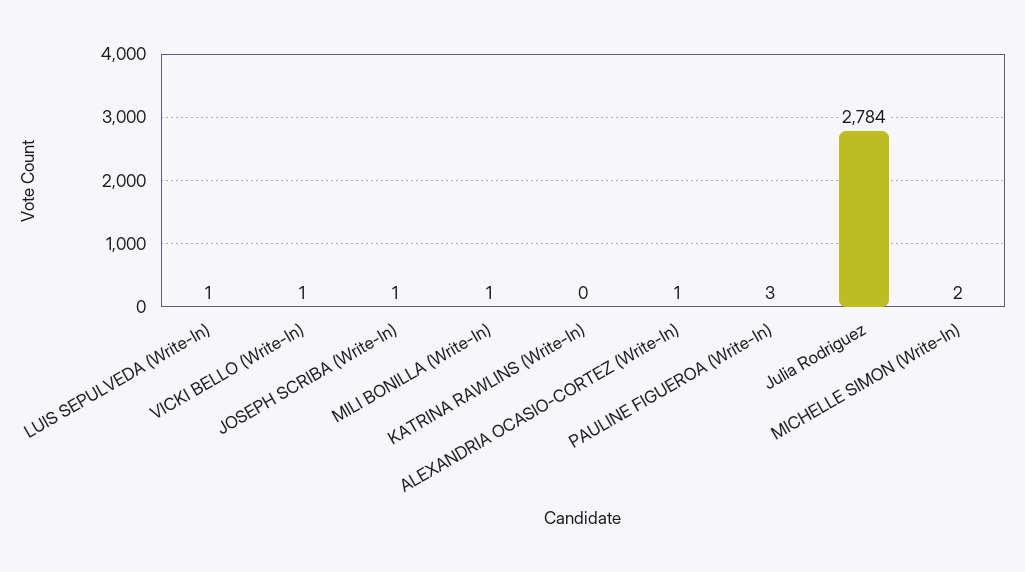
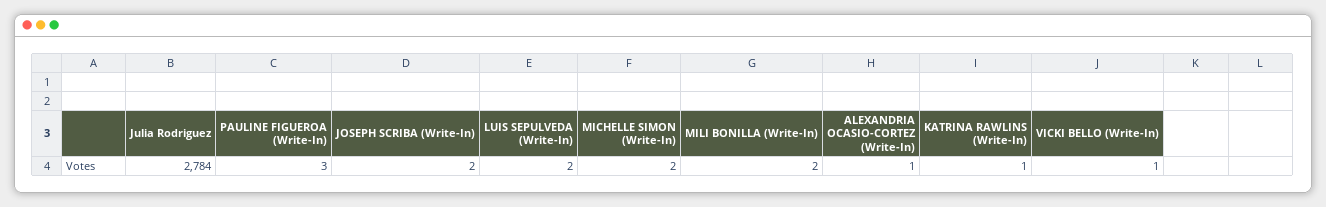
  {
-   "LUIS SEPULVEDA (Write-In)": 1,
+   "LUIS SEPULVEDA (Write-In)": 2,
    "VICKI BELLO (Write-In)": 1,
-   "JOSEPH SCRIBA (Write-In)": 1,
+   "JOSEPH SCRIBA (Write-In)": 2,
-   "MILI BONILLA (Write-In)": 1,
+   "MILI BONILLA (Write-In)": 2,
-   "KATRINA RAWLINS (Write-In)": 0,
+   "KATRINA RAWLINS (Write-In)": 1,
    "ALEXANDRIA OCASIO-CORTEZ (Write-In)": 1,
    "PAULINE FIGUEROA (Write-In)": 3,
    "Julia Rodriguez": 2784,
    "MICHELLE SIMON (Write-In)": 2
  }

